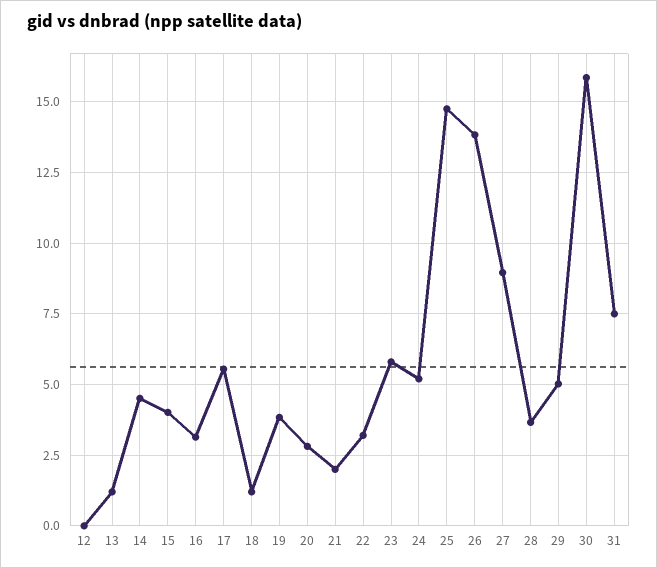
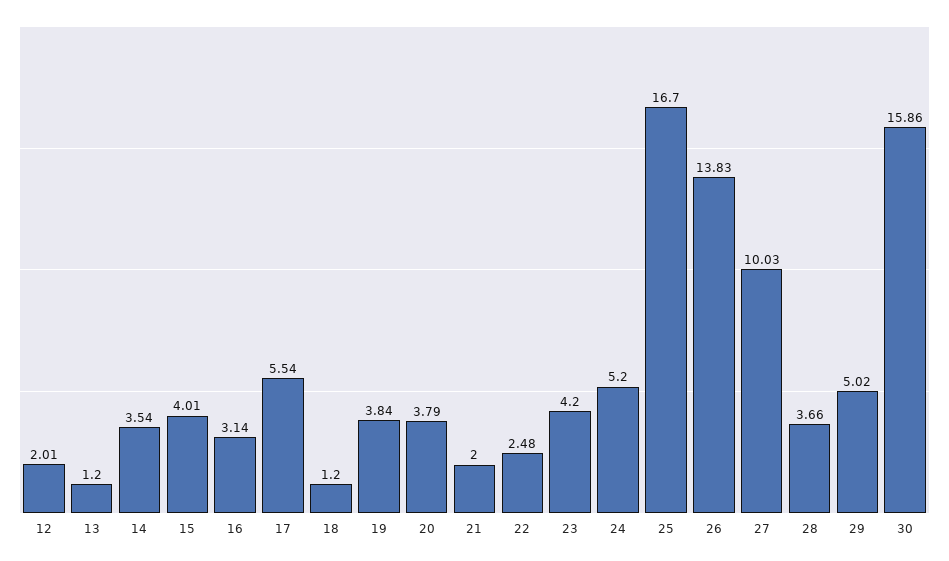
  {
-   "12": 0,
+   "12": 2.01,
    "13": 1.2,
-   "14": 4.5,
+   "14": 3.54,
    "15": 4.01,
    "16": 3.14,
    "17": 5.54,
    "18": 1.2,
    "19": 3.84,
-   "20": 2.75,
+   "20": 3.79,
    "21": 2,
-   "22": 3.25,
+   "22": 2.48,
-   "23": 5.75,
+   "23": 4.2,
    "24": 5.2,
-   "25": 14.75,
+   "25": 16.7,
    "26": 13.83,
-   "27": 9,
+   "27": 10.03,
    "28": 3.66,
    "29": 5.02,
-   "30": 15.86,
+   "30": 15.86
-   "31": 7.5
  }

